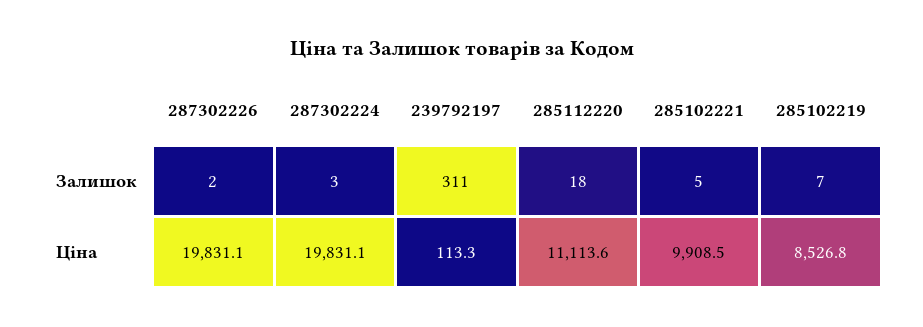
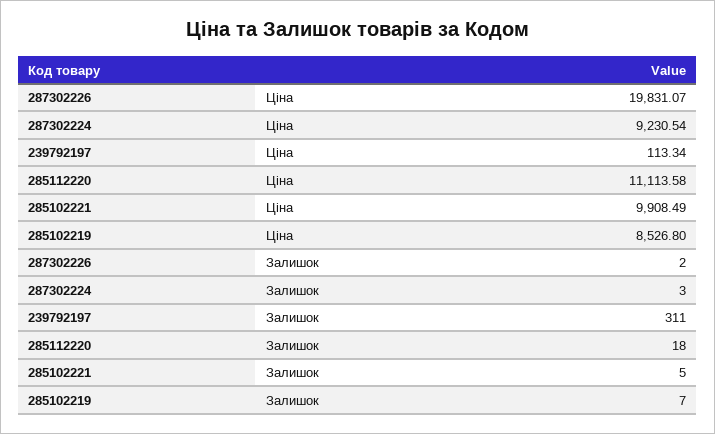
  {
    "287302226": {
      "Залишок": 2,
      "Ціна": 19831.07
    },
    "287302224": {
      "Залишок": 3,
-     "Ціна": 19831.1
+     "Ціна": 9230.54
    },
    "239792197": {
      "Залишок": 311,
      "Ціна": 113.34
    },
    "285112220": {
      "Залишок": 18,
      "Ціна": 11113.58
    },
    "285102221": {
      "Залишок": 5,
      "Ціна": 9908.49
    },
    "285102219": {
      "Залишок": 7,
      "Ціна": 8526.8
    }
  }

